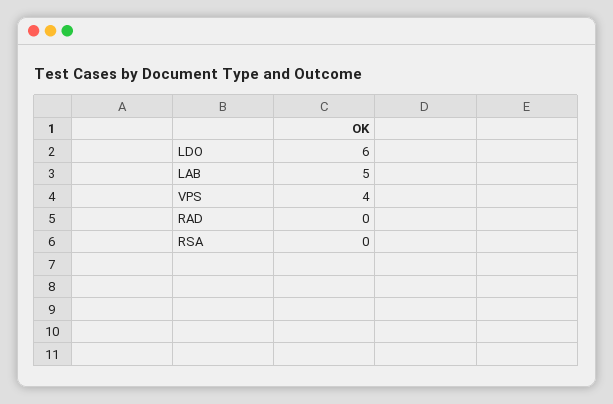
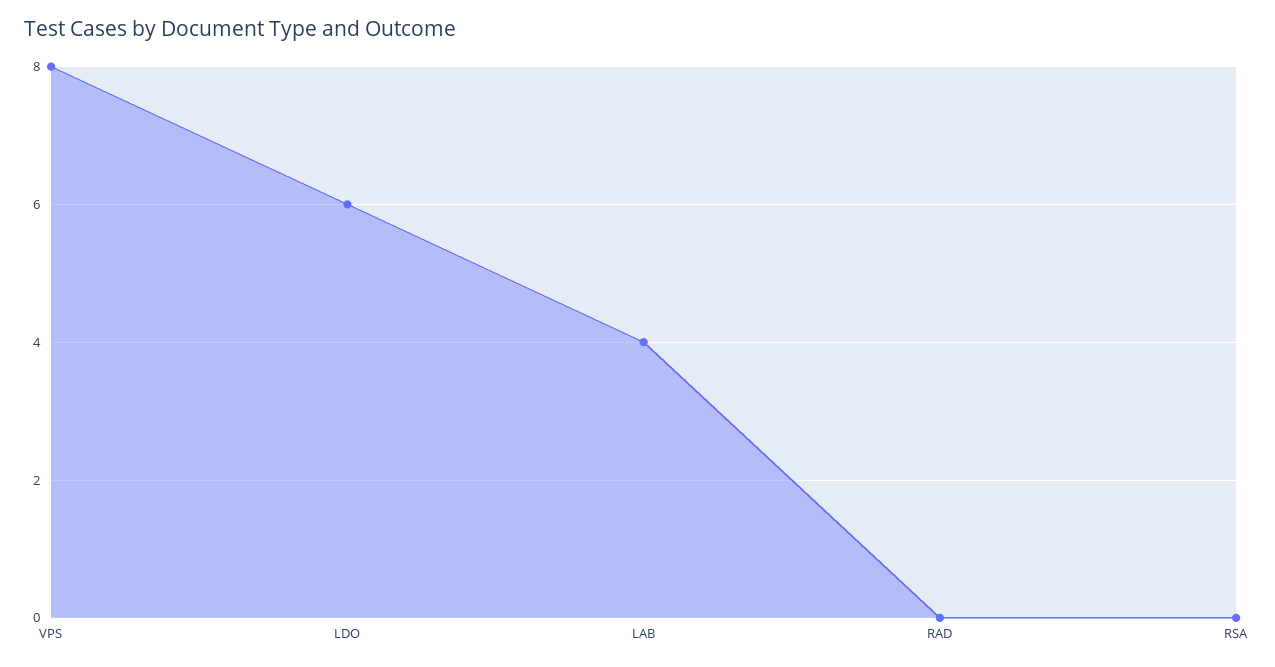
  {
    "LDO": 6,
-   "LAB": 5,
+   "LAB": 4,
-   "VPS": 4,
+   "VPS": 8,
    "RAD": 0,
    "RSA": 0
  }

